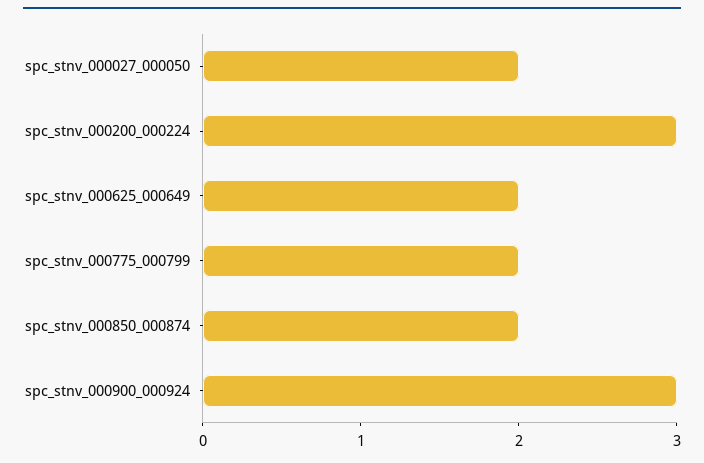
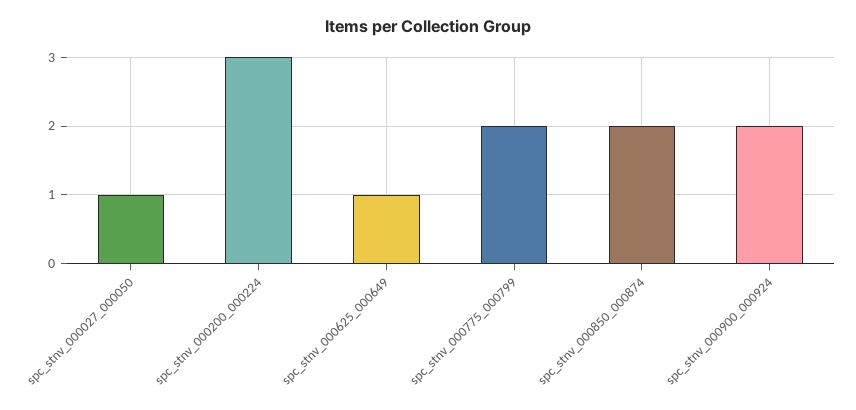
  {
-   "spc_stnv_000027_000050": 2,
+   "spc_stnv_000027_000050": 1,
    "spc_stnv_000200_000224": 3,
-   "spc_stnv_000625_000649": 2,
+   "spc_stnv_000625_000649": 1,
    "spc_stnv_000775_000799": 2,
    "spc_stnv_000850_000874": 2,
-   "spc_stnv_000900_000924": 3
+   "spc_stnv_000900_000924": 2
  }

